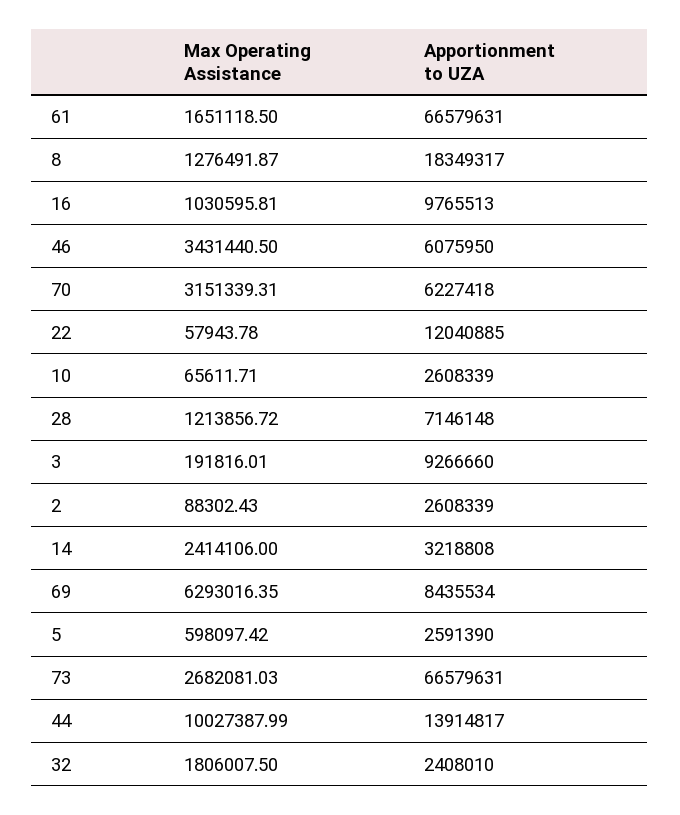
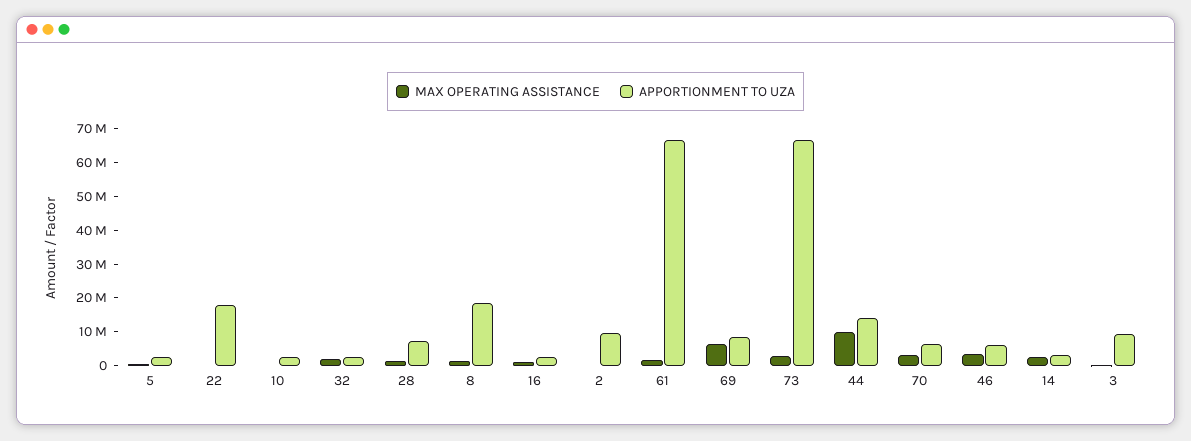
  {
    "Max Operating Assistance": {
      "61": 1651118.5,
      "8": 1276491.87,
      "16": 1030595.81,
      "46": 3431440.5,
      "70": 3151339.31,
      "22": 57943.78,
      "10": 65611.71,
      "28": 1213856.72,
      "3": 191816.01,
      "2": 88302.43,
      "14": 2414106,
      "69": 6293016.35,
      "5": 598097.42,
      "73": 2682081.03,
      "44": 10027387.99,
      "32": 1806007.5
    },
    "Apportionment to UZA": {
      "61": 66579631,
      "8": 18349317,
-     "16": 9765513,
+     "16": 2500000,
      "46": 6075950,
      "70": 6227418,
-     "22": 12040885,
+     "22": 17500000,
      "10": 2608339,
      "28": 7146148,
      "3": 9266660,
-     "2": 2608339,
+     "2": 10000000,
      "14": 3218808,
      "69": 8435534,
      "5": 2591390,
      "73": 66579631,
      "44": 13914817,
      "32": 2408010
    }
  }

